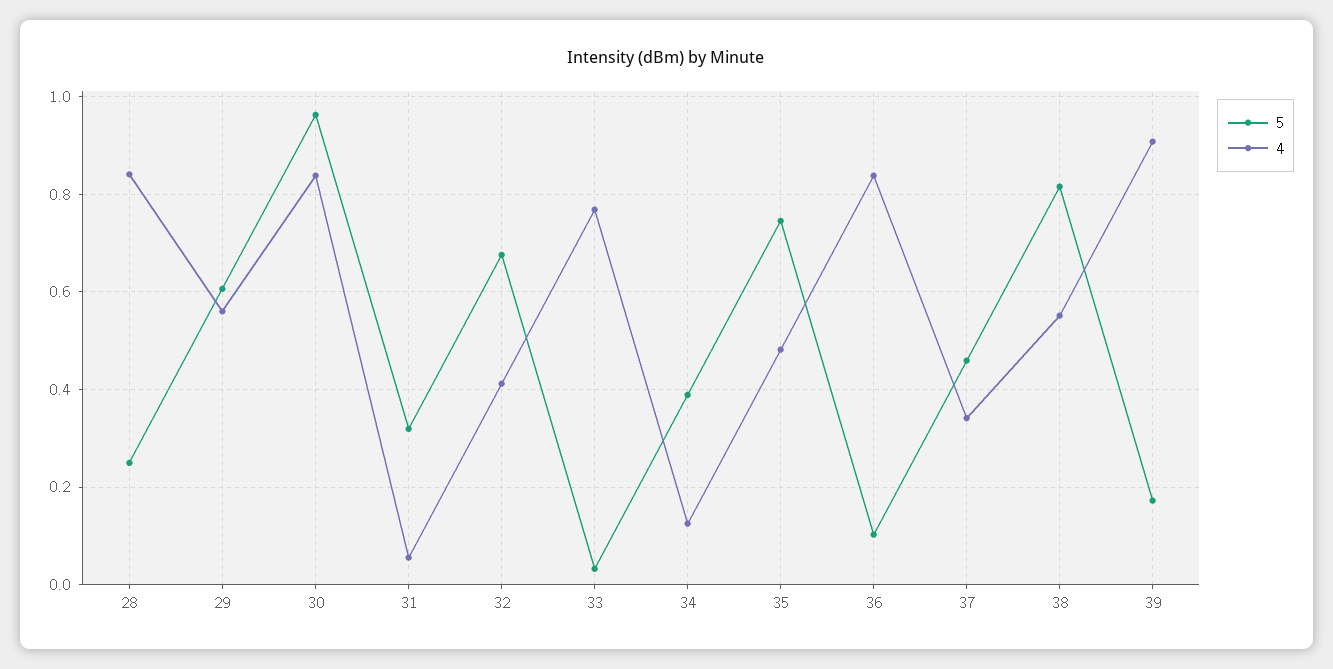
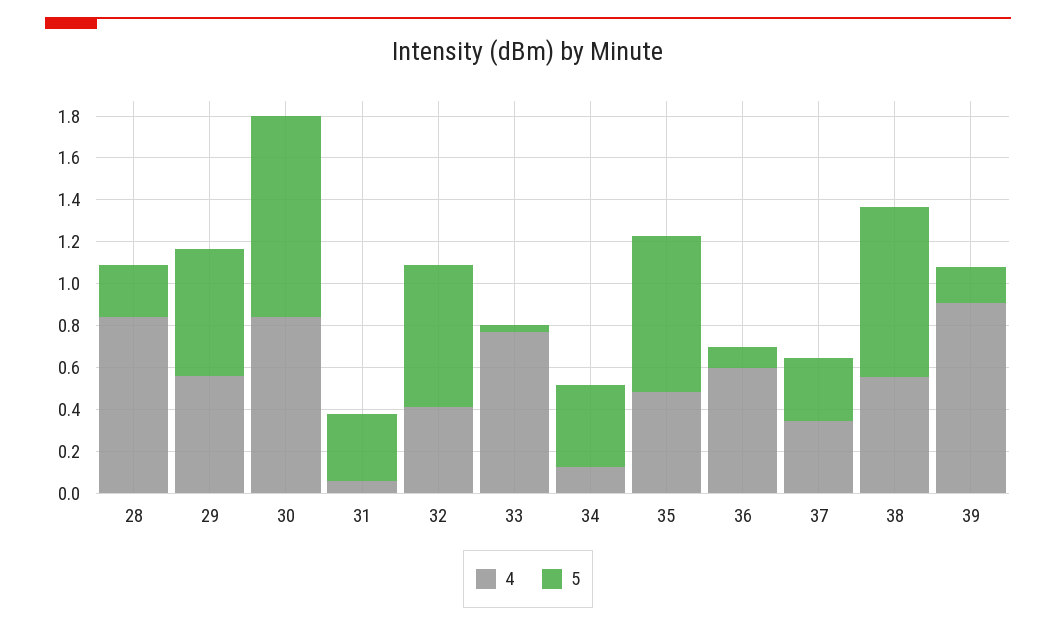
  {
    "5": {
      "28": 0.24,
      "29": 0.6,
      "30": 0.96,
      "31": 0.32,
      "32": 0.68,
      "33": 0.04,
      "34": 0.38,
      "35": 0.74,
      "36": 0.1,
-     "37": 0.46,
+     "37": 0.3,
      "38": 0.82,
      "39": 0.18
    },
    "4": {
      "28": 0.84,
      "29": 0.56,
      "30": 0.84,
      "31": 0.06,
      "32": 0.42,
      "33": 0.76,
      "34": 0.12,
      "35": 0.48,
-     "36": 0.84,
+     "36": 0.6,
      "37": 0.34,
      "38": 0.56,
      "39": 0.9
    }
  }

